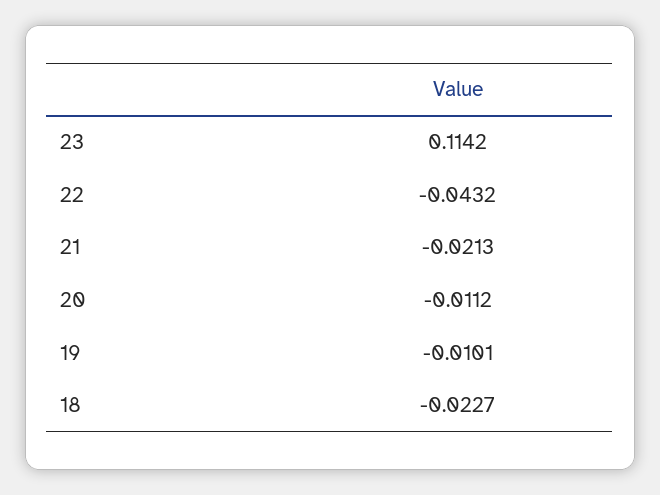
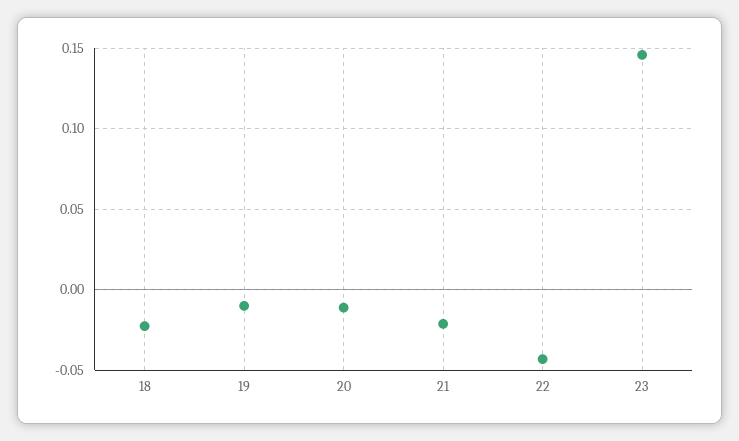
  {
-   "23": 0.1142,
+   "23": 0.145,
    "22": -0.0432,
    "21": -0.0213,
    "20": -0.0112,
    "19": -0.0101,
    "18": -0.0227
  }

